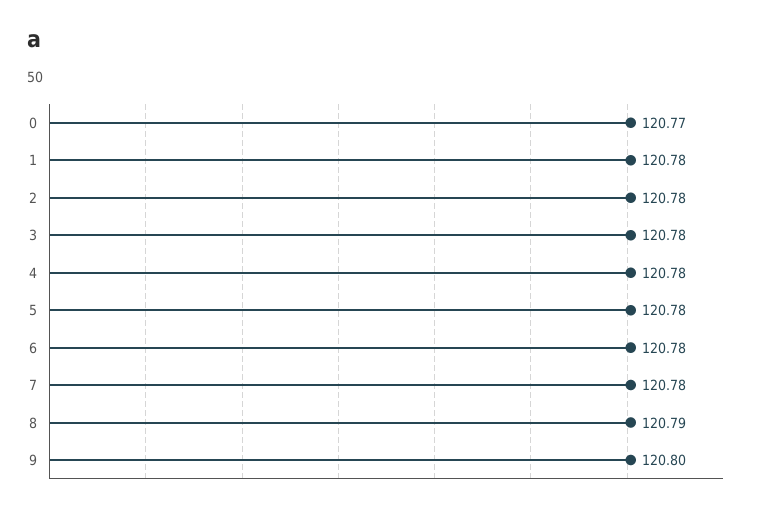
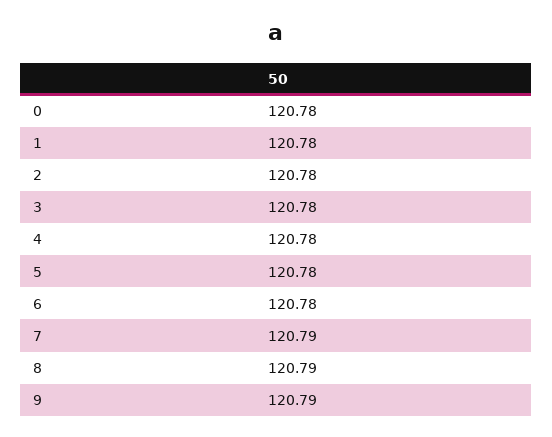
  {
-   "0": 120.77,
+   "0": 120.78,
    "1": 120.78,
    "2": 120.78,
    "3": 120.78,
    "4": 120.78,
    "5": 120.78,
    "6": 120.78,
-   "7": 120.78,
+   "7": 120.79,
    "8": 120.79,
-   "9": 120.8
+   "9": 120.79
  }

